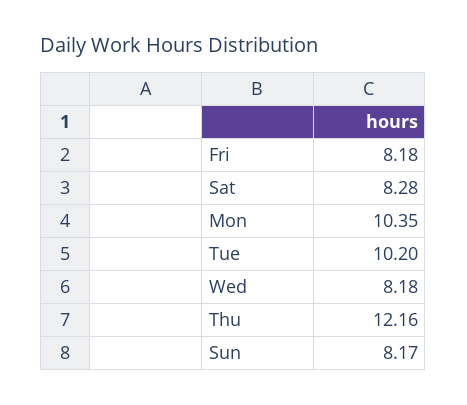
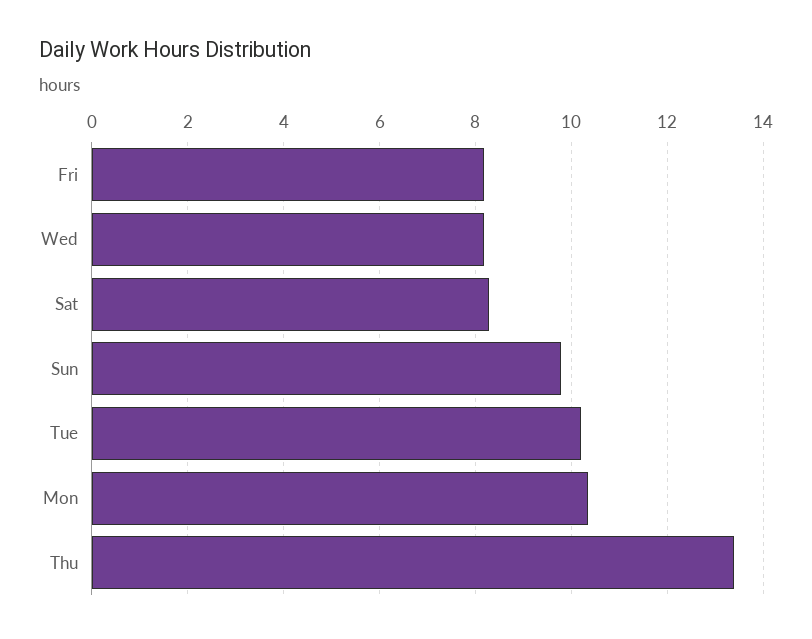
  {
    "Fri": 8.18,
    "Sat": 8.28,
    "Mon": 10.35,
    "Tue": 10.2,
    "Wed": 8.18,
-   "Thu": 12.16,
+   "Thu": 13.4,
-   "Sun": 8.17
+   "Sun": 9.8
  }

